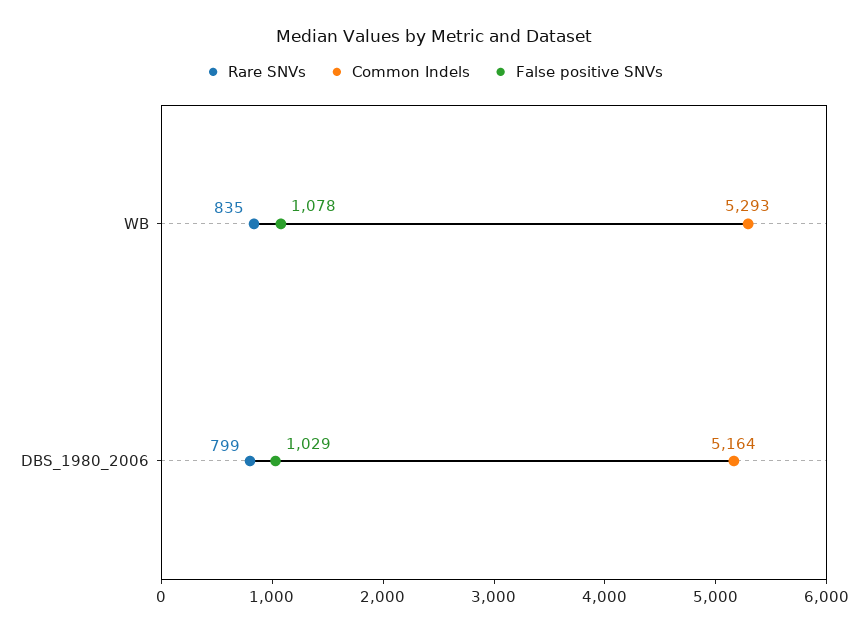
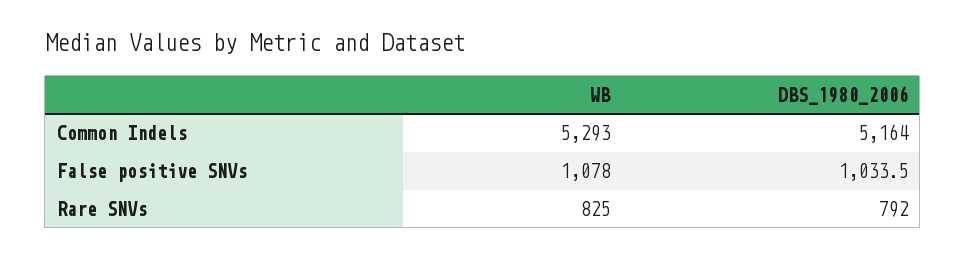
  {
    "Rare SNVs": {
-     "WB": 835,
+     "WB": 825,
-     "DBS_1980_2006": 799
+     "DBS_1980_2006": 792
    },
    "Common Indels": {
      "WB": 5293,
      "DBS_1980_2006": 5164
    },
    "False positive SNVs": {
      "WB": 1078,
-     "DBS_1980_2006": 1029
+     "DBS_1980_2006": 1033.5
    }
  }

